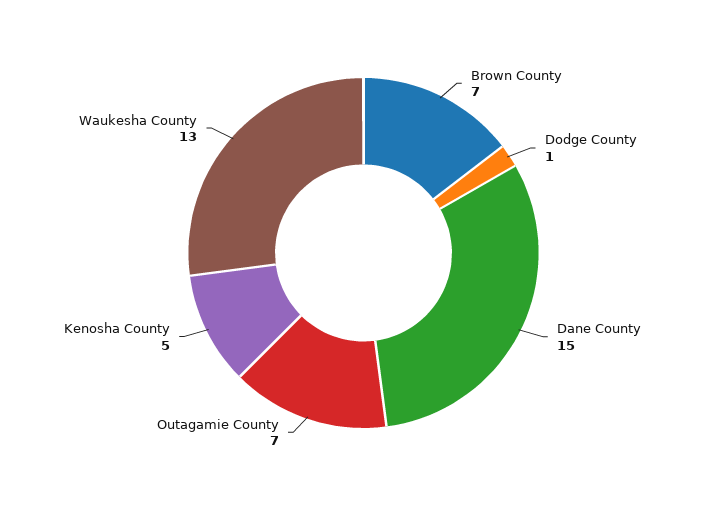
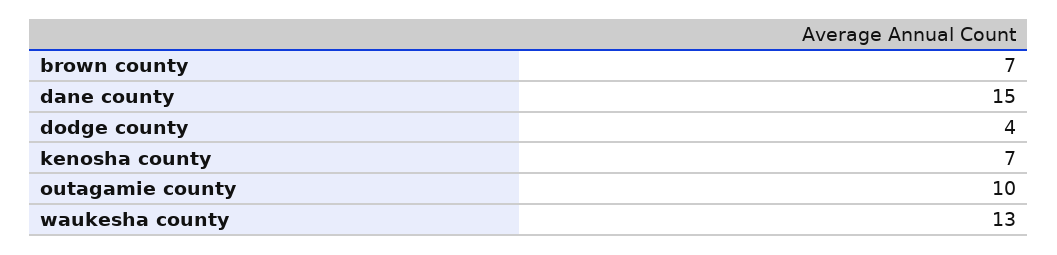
  {
    "Brown County": 7,
-   "Dodge County": 1,
+   "Dodge County": 4,
    "Dane County": 15,
-   "Outagamie County": 7,
+   "Outagamie County": 10,
-   "Kenosha County": 5,
+   "Kenosha County": 7,
    "Waukesha County": 13
  }

